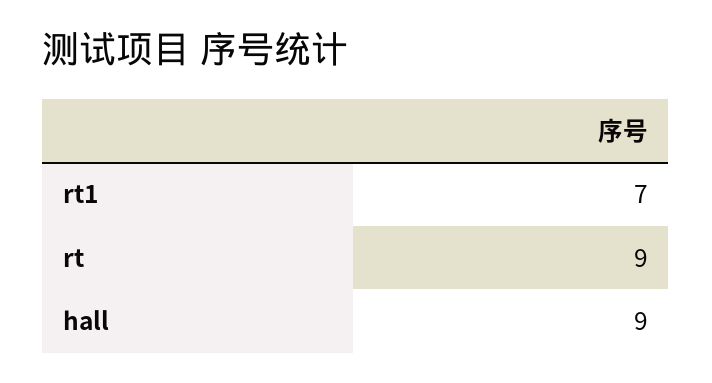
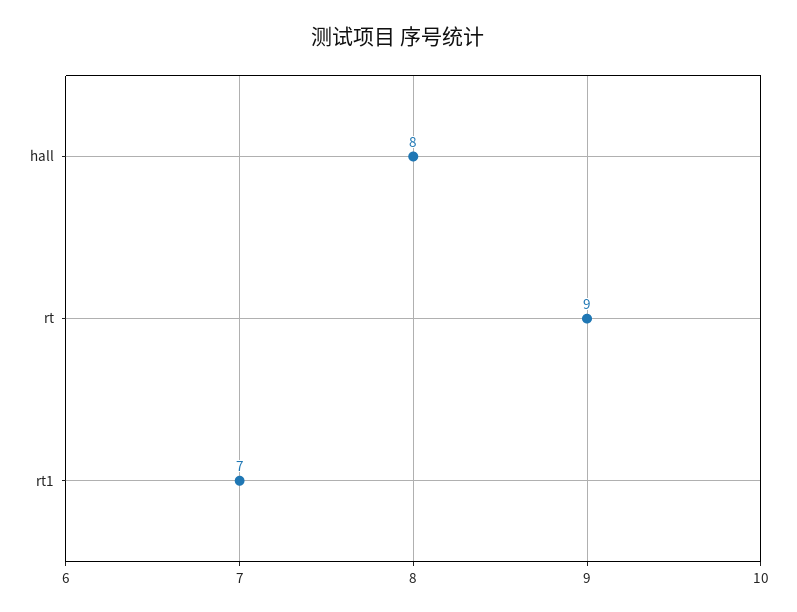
  {
    "rt1": 7,
    "rt": 9,
-   "hall": 9
+   "hall": 8
  }

